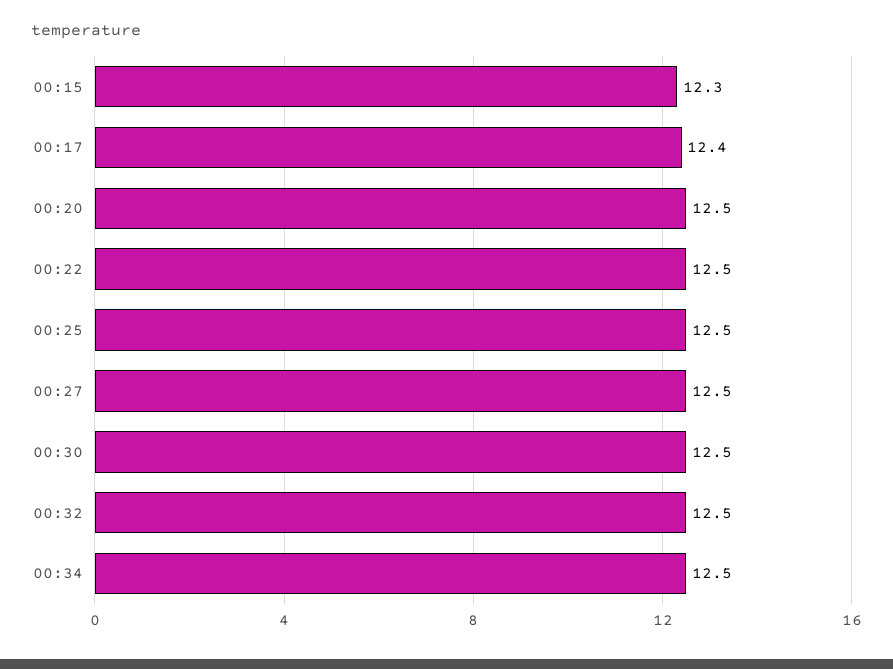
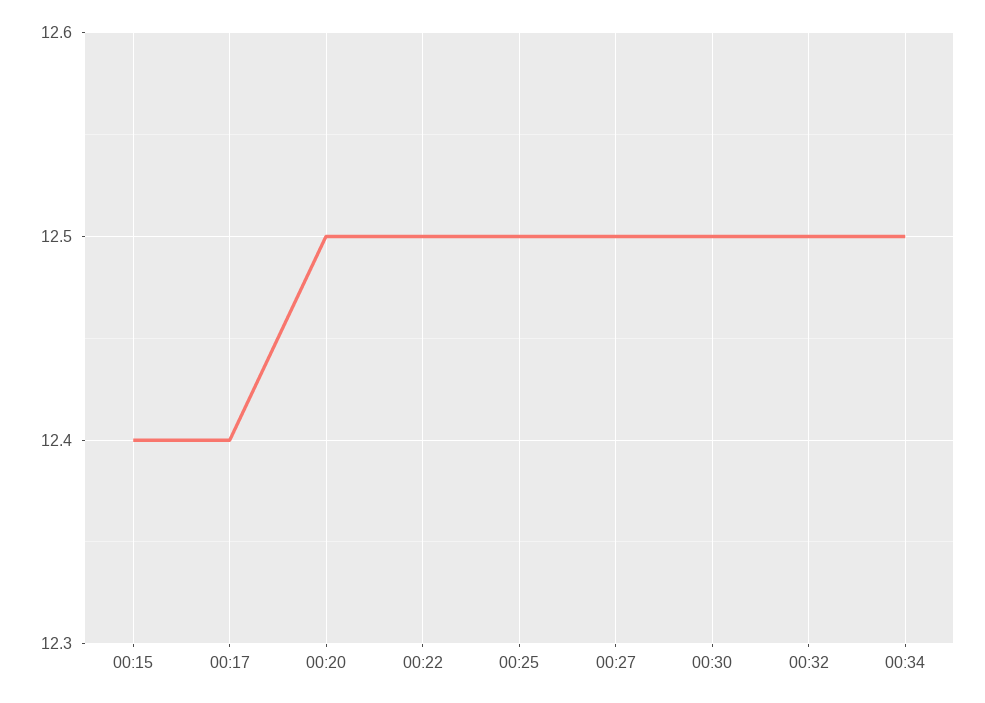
  {
-   "00:15": 12.3,
+   "00:15": 12.4,
    "00:17": 12.4,
    "00:20": 12.5,
    "00:22": 12.5,
    "00:25": 12.5,
    "00:27": 12.5,
    "00:30": 12.5,
    "00:32": 12.5,
    "00:34": 12.5
  }

